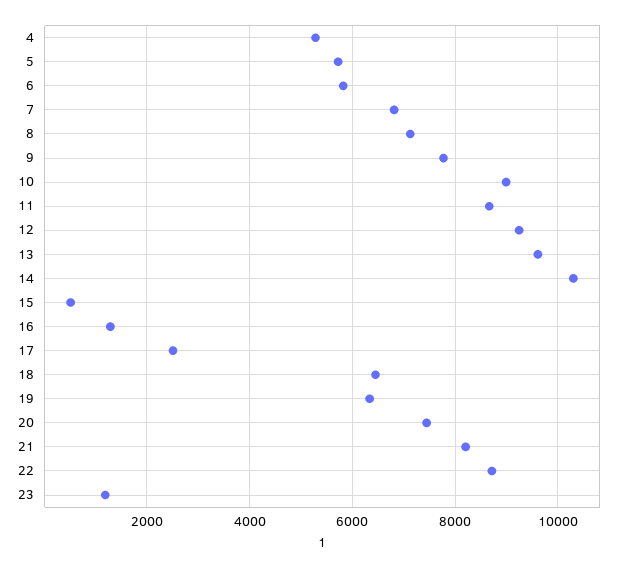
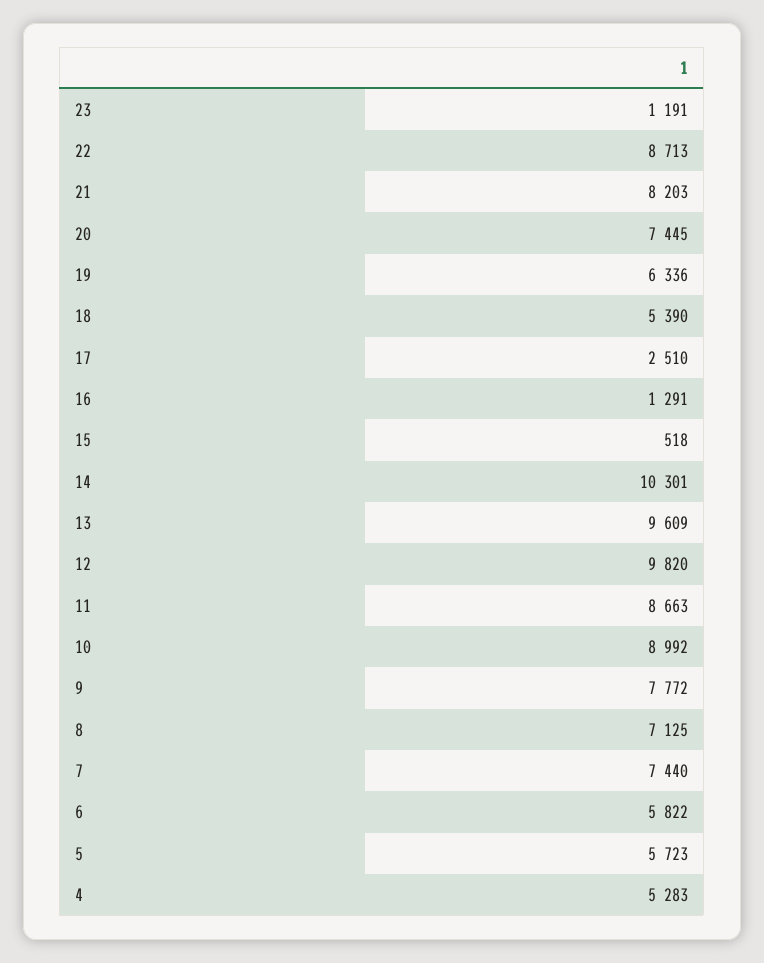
  {
    "4": 5283,
    "5": 5723,
    "6": 5822,
-   "7": 6800,
+   "7": 7440,
    "8": 7125,
    "9": 7772,
    "10": 8992,
    "11": 8663,
-   "12": 9200,
+   "12": 9820,
    "13": 9609,
    "14": 10301,
    "15": 518,
    "16": 1291,
    "17": 2510,
-   "18": 6400,
+   "18": 5390,
    "19": 6336,
    "20": 7445,
    "21": 8203,
    "22": 8713,
    "23": 1191
  }

